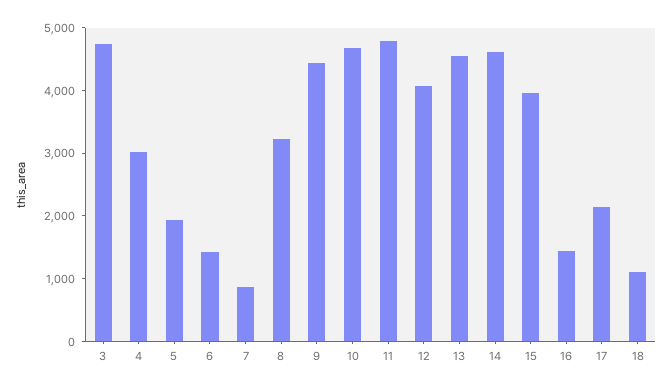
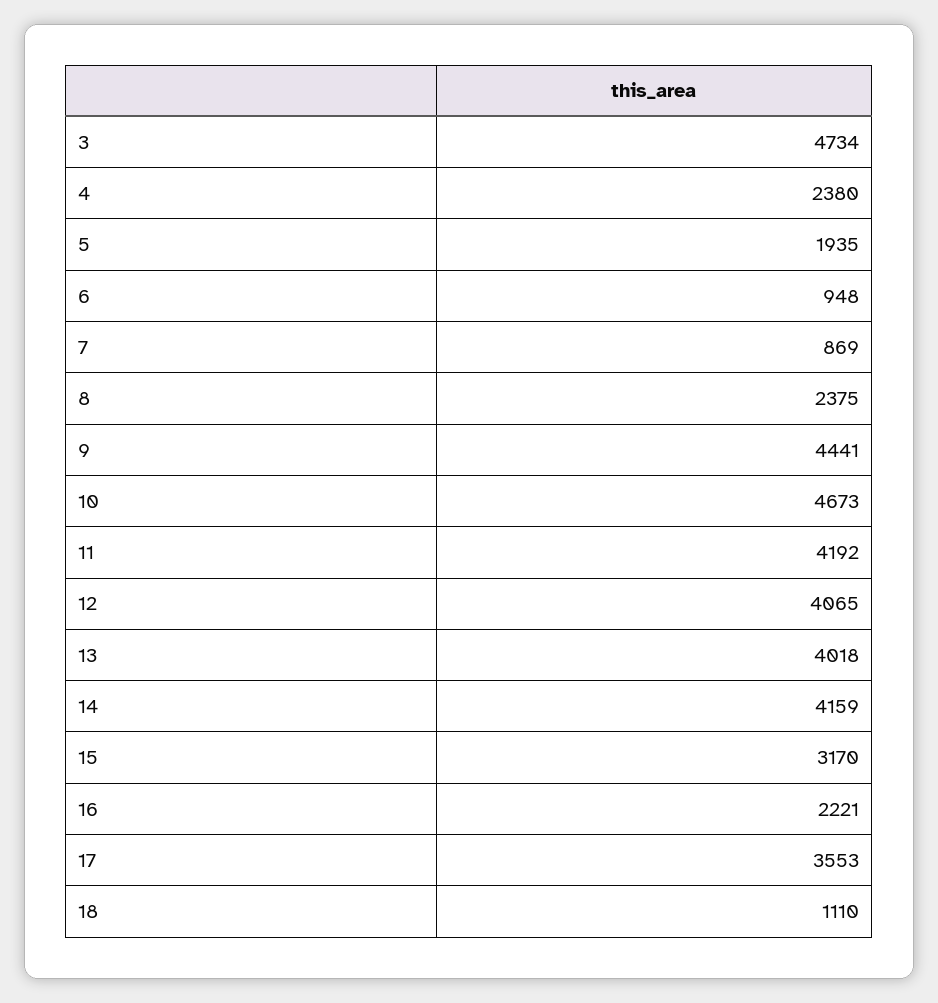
  {
    "3": 4734,
-   "4": 3000,
+   "4": 2380,
    "5": 1935,
-   "6": 1400,
+   "6": 948,
    "7": 869,
-   "8": 3200,
+   "8": 2375,
    "9": 4441,
    "10": 4673,
-   "11": 4800,
+   "11": 4192,
    "12": 4065,
-   "13": 4600,
+   "13": 4018,
-   "14": 4600,
+   "14": 4159,
-   "15": 4000,
+   "15": 3170,
-   "16": 1400,
+   "16": 2221,
-   "17": 2200,
+   "17": 3553,
    "18": 1110
  }

